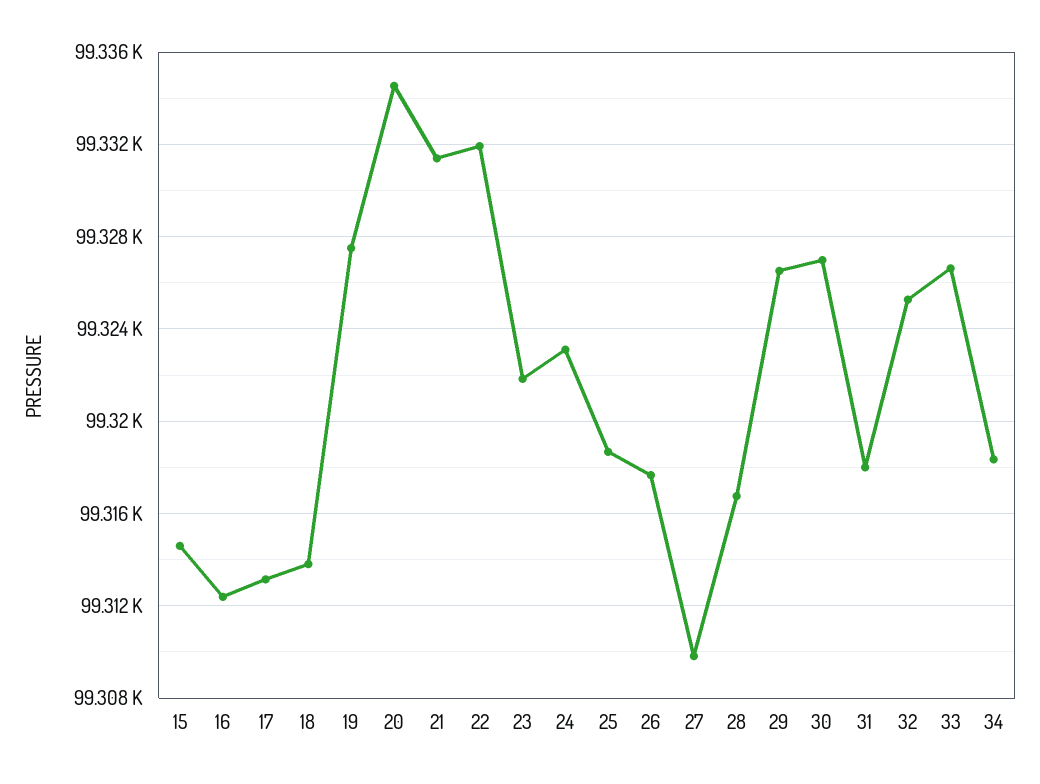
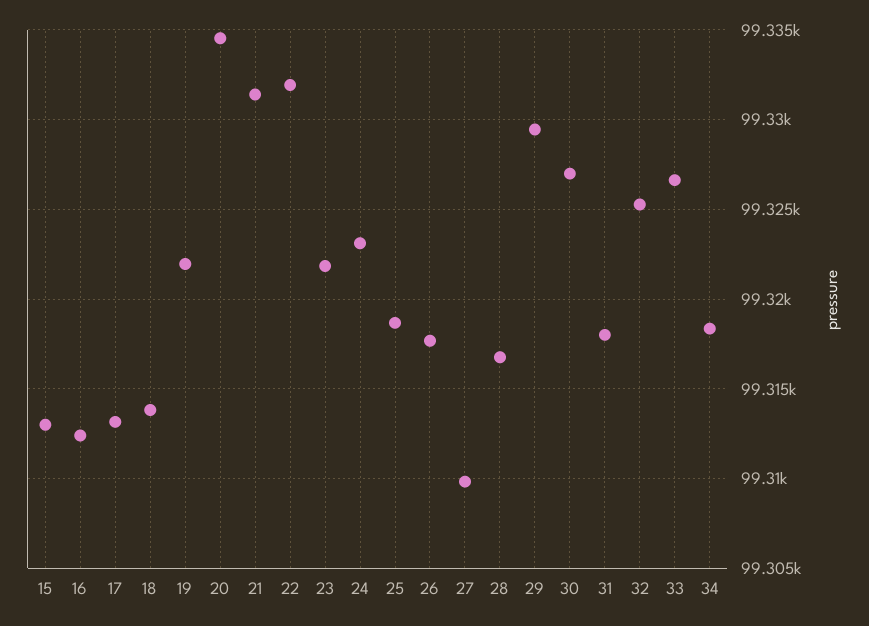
  {
-   "15": 99314.5,
+   "15": 99313,
    "16": 99312.5,
    "17": 99313,
    "18": 99314,
-   "19": 99327.5,
+   "19": 99322,
    "20": 99334.5,
    "21": 99331.5,
    "22": 99332,
    "23": 99322,
    "24": 99323,
    "25": 99318.5,
    "26": 99317.5,
    "27": 99310,
    "28": 99317,
-   "29": 99326.5,
+   "29": 99329.5,
    "30": 99327,
    "31": 99318,
    "32": 99325.5,
    "33": 99326.5,
    "34": 99318.5
  }

